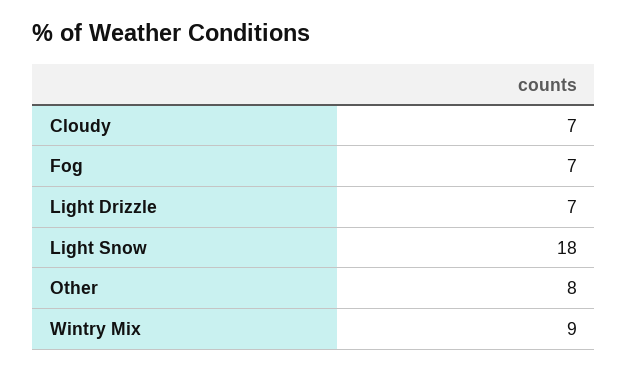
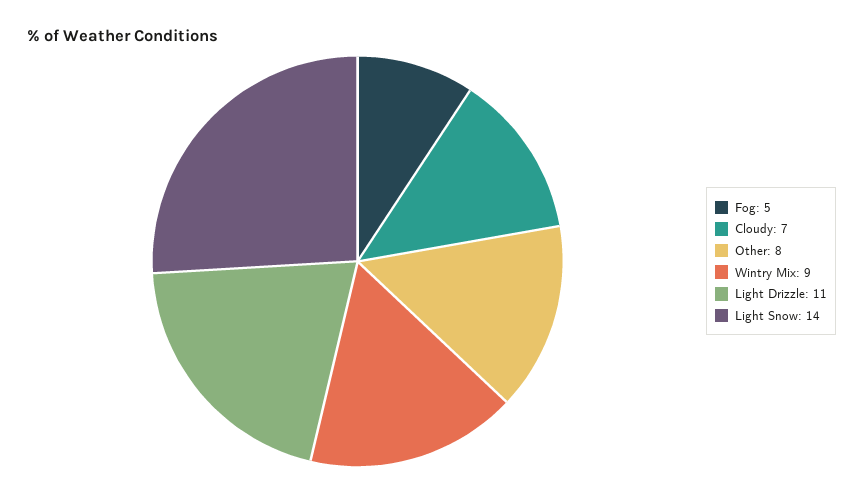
  {
    "Cloudy": 7,
-   "Fog": 7,
+   "Fog": 5,
-   "Light Drizzle": 7,
+   "Light Drizzle": 11,
-   "Light Snow": 18,
+   "Light Snow": 14,
    "Other": 8,
    "Wintry Mix": 9
  }

